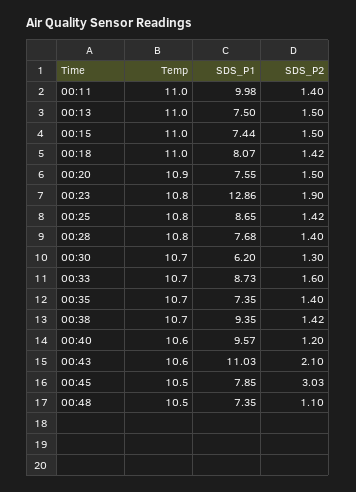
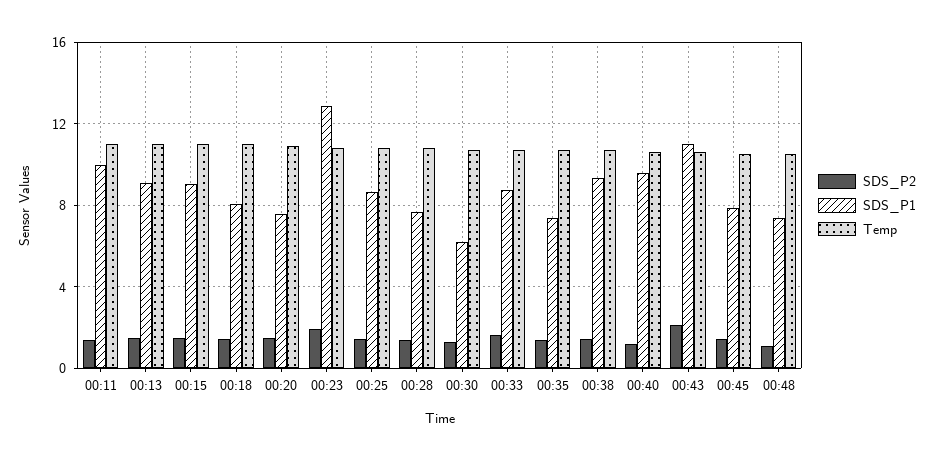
  {
    "Temp": {
      "00:11": 11,
      "00:13": 11,
      "00:15": 11,
      "00:18": 11,
      "00:20": 10.9,
      "00:23": 10.8,
      "00:25": 10.8,
      "00:28": 10.8,
      "00:30": 10.7,
      "00:33": 10.7,
      "00:35": 10.7,
      "00:38": 10.7,
      "00:40": 10.6,
      "00:43": 10.6,
      "00:45": 10.5,
      "00:48": 10.5
    },
    "SDS_P1": {
      "00:11": 9.98,
-     "00:13": 7.5,
+     "00:13": 9,
-     "00:15": 7.44,
+     "00:15": 9,
      "00:18": 8.07,
      "00:20": 7.55,
      "00:23": 12.86,
      "00:25": 8.65,
      "00:28": 7.68,
      "00:30": 6.2,
      "00:33": 8.73,
      "00:35": 7.35,
      "00:38": 9.35,
      "00:40": 9.57,
      "00:43": 11.03,
      "00:45": 7.85,
      "00:48": 7.35
    },
    "SDS_P2": {
      "00:11": 1.4,
      "00:13": 1.5,
      "00:15": 1.5,
      "00:18": 1.42,
      "00:20": 1.5,
      "00:23": 1.9,
      "00:25": 1.42,
      "00:28": 1.4,
      "00:30": 1.3,
      "00:33": 1.6,
      "00:35": 1.4,
      "00:38": 1.42,
      "00:40": 1.2,
      "00:43": 2.1,
-     "00:45": 3.03,
+     "00:45": 1.5,
      "00:48": 1.1
    }
  }

